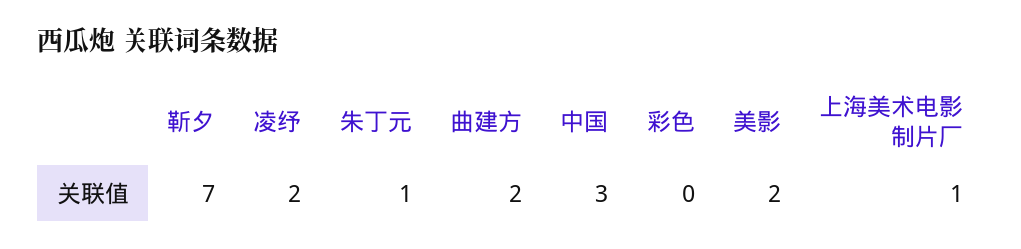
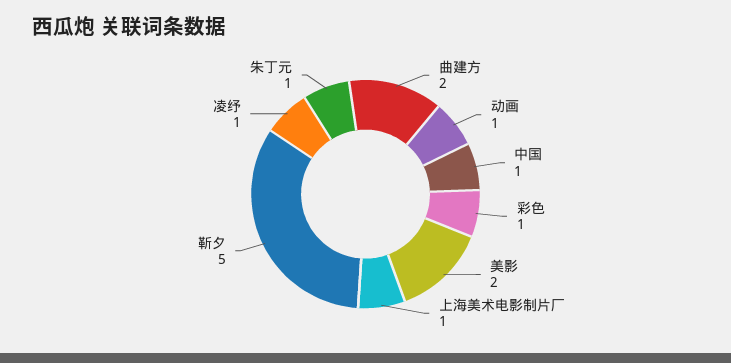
  {
-   "靳夕": 7,
+   "靳夕": 5,
-   "凌纾": 2,
+   "凌纾": 1,
    "朱丁元": 1,
    "曲建方": 2,
-   "中国": 3,
+   "中国": 1,
-   "彩色": 0,
+   "彩色": 1,
    "美影": 2,
-   "上海美术电影制片厂": 1
+   "上海美术电影制片厂": 1,
+   "动画": 1
  }

